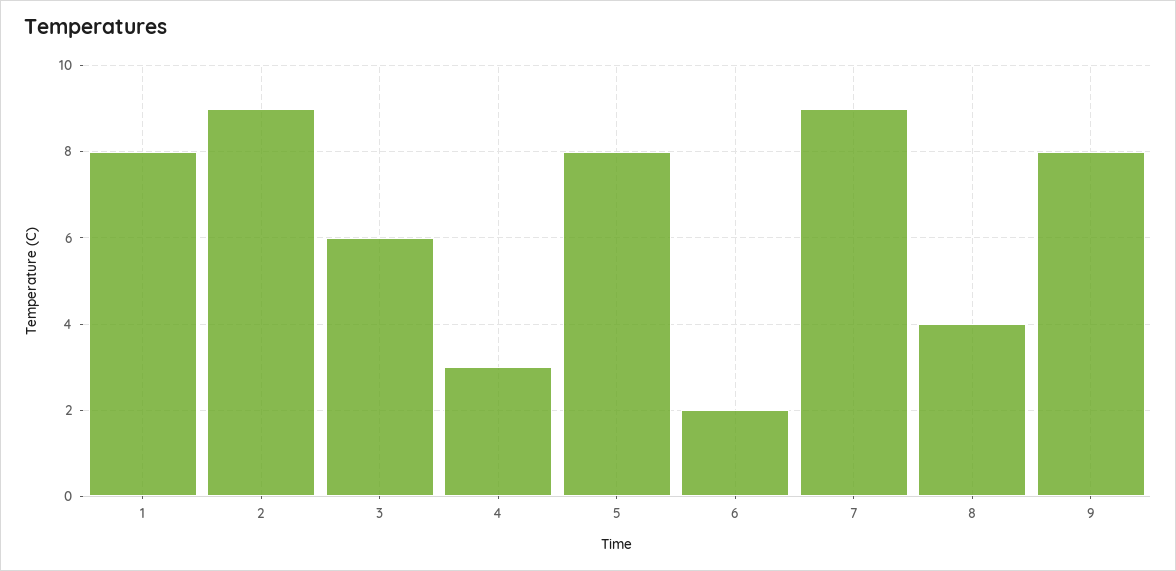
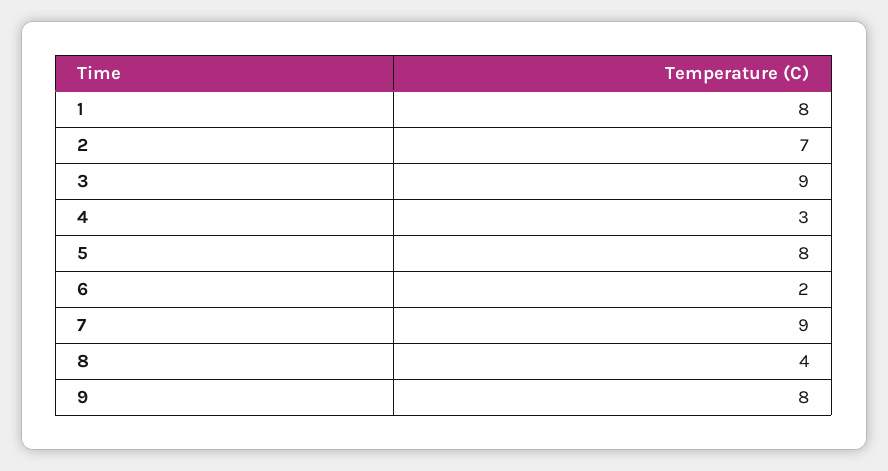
  {
    "1": 8,
-   "2": 9,
+   "2": 7,
-   "3": 6,
+   "3": 9,
    "4": 3,
    "5": 8,
    "6": 2,
    "7": 9,
    "8": 4,
    "9": 8
  }

